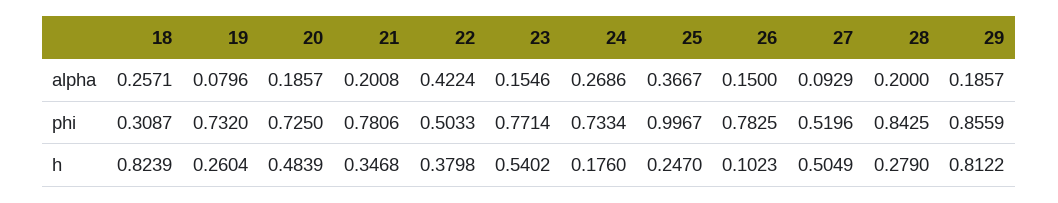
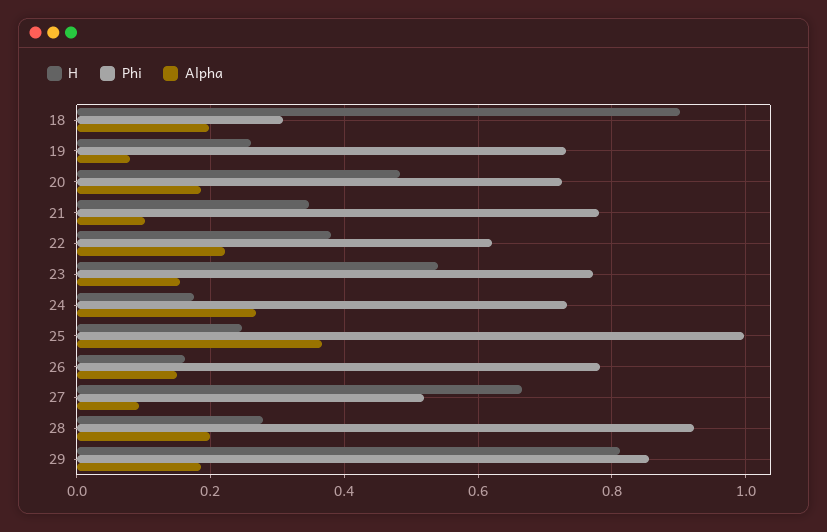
  {
    "alpha": {
-     "18": 0.2571,
+     "18": 0.2,
      "19": 0.0796,
      "20": 0.1857,
-     "21": 0.2008,
+     "21": 0.1,
-     "22": 0.4224,
+     "22": 0.22,
      "23": 0.1546,
      "24": 0.2686,
      "25": 0.3667,
      "26": 0.15,
      "27": 0.0929,
      "28": 0.2,
      "29": 0.1857
    },
    "phi": {
      "18": 0.3087,
      "19": 0.732,
      "20": 0.725,
      "21": 0.7806,
-     "22": 0.5033,
+     "22": 0.62,
      "23": 0.7714,
      "24": 0.7334,
      "25": 0.9967,
      "26": 0.7825,
      "27": 0.5196,
-     "28": 0.8425,
+     "28": 0.92,
      "29": 0.8559
    },
    "h": {
-     "18": 0.8239,
+     "18": 0.9,
      "19": 0.2604,
      "20": 0.4839,
      "21": 0.3468,
      "22": 0.3798,
      "23": 0.5402,
      "24": 0.176,
      "25": 0.247,
-     "26": 0.1023,
+     "26": 0.16,
-     "27": 0.5049,
+     "27": 0.66,
      "28": 0.279,
      "29": 0.8122
    }
  }

